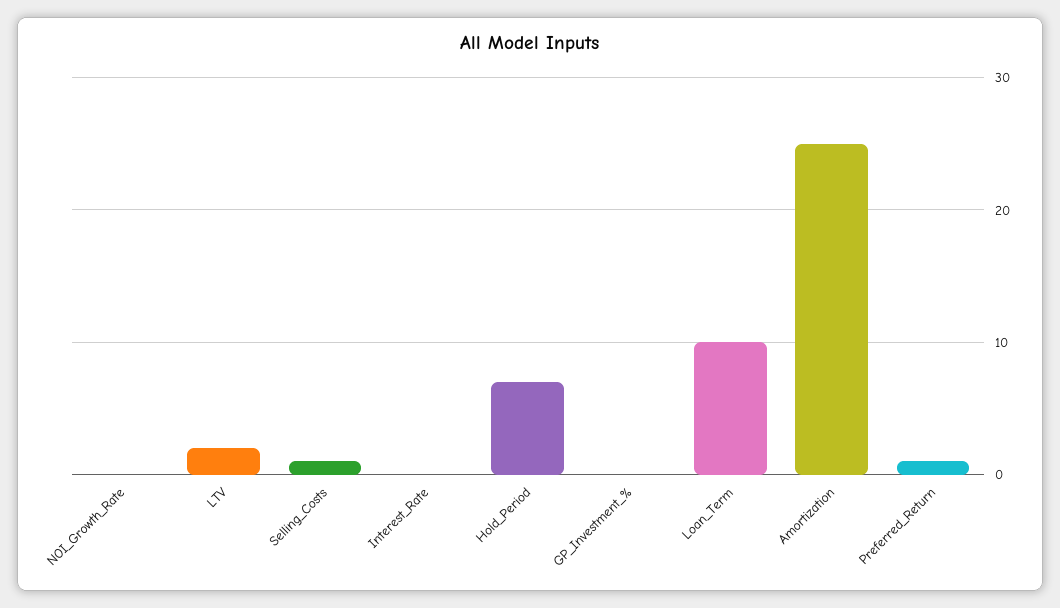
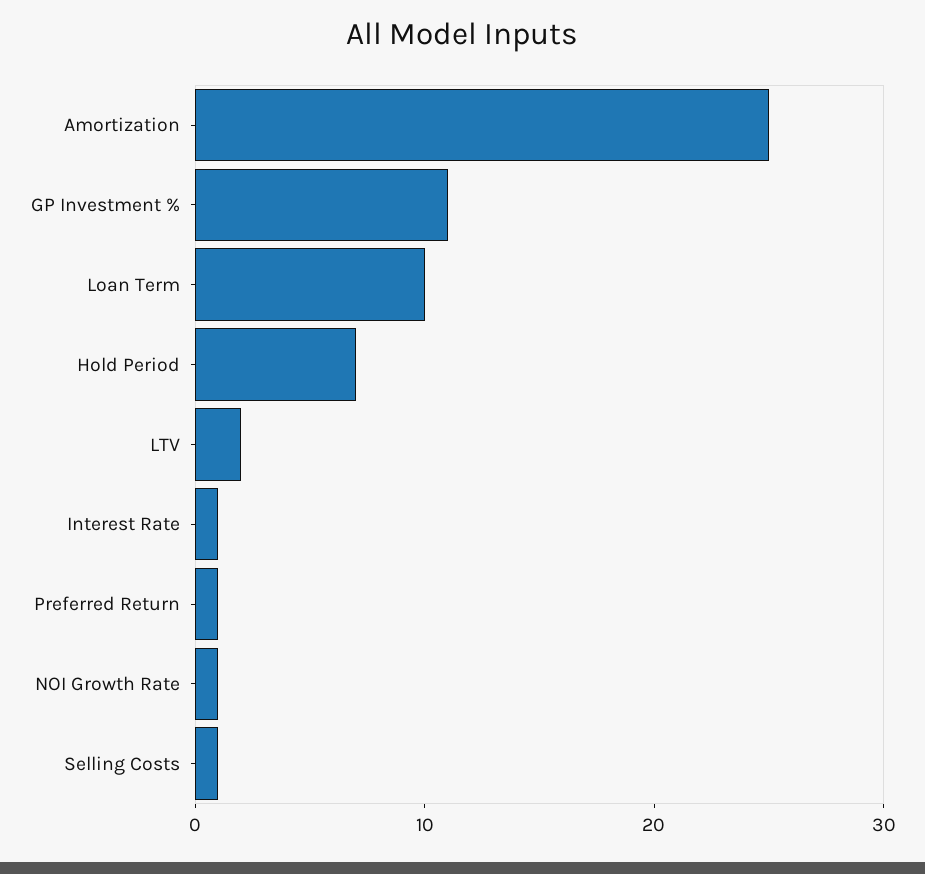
  {
-   "NOI_Growth_Rate": 0,
+   "NOI_Growth_Rate": 1,
    "LTV": 2,
    "Selling_Costs": 1,
-   "Interest_Rate": 0,
+   "Interest_Rate": 1,
    "Hold_Period": 7,
-   "GP_Investment_%": 0,
+   "GP_Investment_%": 11,
    "Loan_Term": 10,
    "Amortization": 25,
    "Preferred_Return": 1
  }

